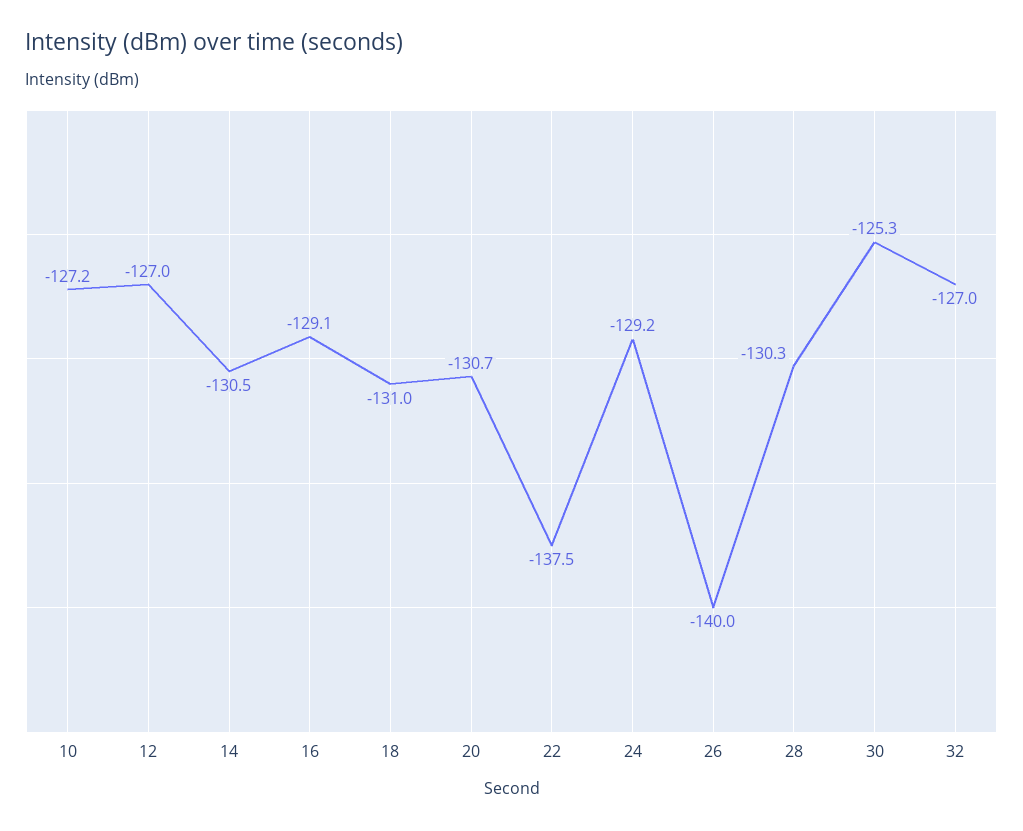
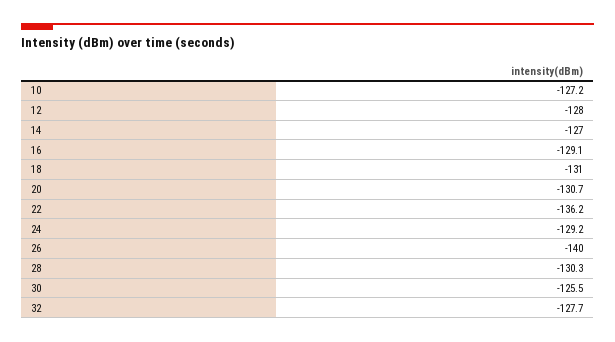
  {
    "10": -127.2,
-   "12": -127,
+   "12": -128,
-   "14": -130.5,
+   "14": -127,
    "16": -129.1,
    "18": -131,
    "20": -130.7,
-   "22": -137.5,
+   "22": -136.2,
    "24": -129.2,
    "26": -140,
    "28": -130.3,
-   "30": -125.3,
+   "30": -125.5,
-   "32": -127
+   "32": -127.7
  }

